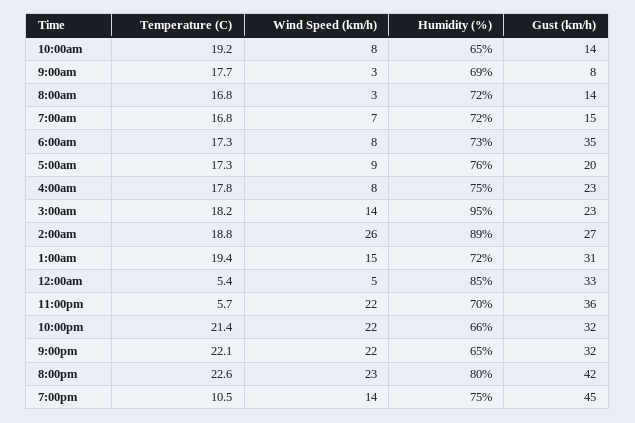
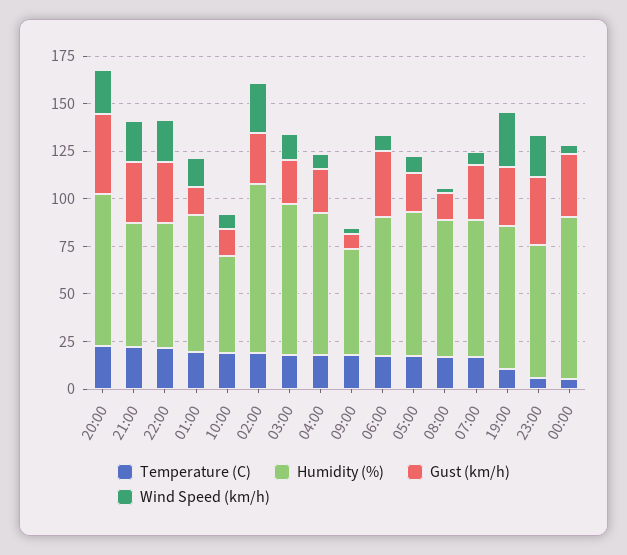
  {
    "Temperature (C)": {
      "10:00am": 19.2,
      "9:00am": 17.7,
      "8:00am": 16.8,
      "7:00am": 16.8,
      "6:00am": 17.3,
      "5:00am": 17.3,
      "4:00am": 17.8,
      "3:00am": 18.2,
      "2:00am": 18.8,
      "1:00am": 19.4,
      "12:00am": 5.4,
      "11:00pm": 5.7,
      "10:00pm": 21.4,
      "9:00pm": 22.1,
      "8:00pm": 22.6,
      "7:00pm": 10.5
    },
    "Wind Speed (km/h)": {
      "10:00am": 8,
      "9:00am": 3,
      "8:00am": 3,
      "7:00am": 7,
      "6:00am": 8,
      "5:00am": 9,
      "4:00am": 8,
      "3:00am": 14,
      "2:00am": 26,
      "1:00am": 15,
      "12:00am": 5,
      "11:00pm": 22,
      "10:00pm": 22,
      "9:00pm": 22,
      "8:00pm": 23,
-     "7:00pm": 14
+     "7:00pm": 30
    },
    "Humidity (%)": {
-     "10:00am": 65,
+     "10:00am": 50,
-     "9:00am": 69,
+     "9:00am": 55,
      "8:00am": 72,
      "7:00am": 72,
      "6:00am": 73,
      "5:00am": 76,
      "4:00am": 75,
-     "3:00am": 95,
+     "3:00am": 80,
      "2:00am": 89,
      "1:00am": 72,
      "12:00am": 85,
      "11:00pm": 70,
      "10:00pm": 66,
      "9:00pm": 65,
      "8:00pm": 80,
      "7:00pm": 75
    },
    "Gust (km/h)": {
      "10:00am": 14,
      "9:00am": 8,
      "8:00am": 14,
-     "7:00am": 15,
+     "7:00am": 30,
      "6:00am": 35,
      "5:00am": 20,
      "4:00am": 23,
      "3:00am": 23,
      "2:00am": 27,
-     "1:00am": 31,
+     "1:00am": 15,
      "12:00am": 33,
      "11:00pm": 36,
      "10:00pm": 32,
      "9:00pm": 32,
      "8:00pm": 42,
-     "7:00pm": 45
+     "7:00pm": 30
    }
  }

